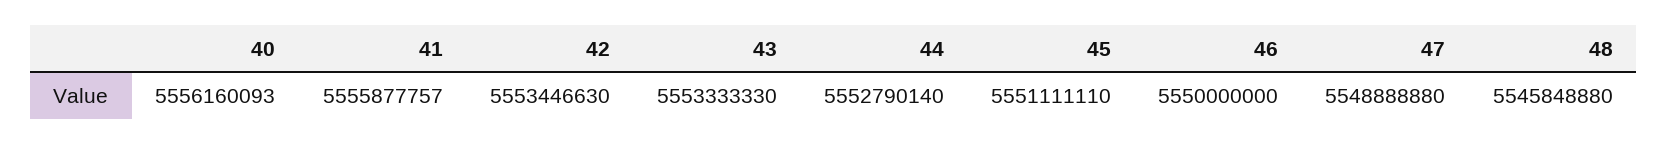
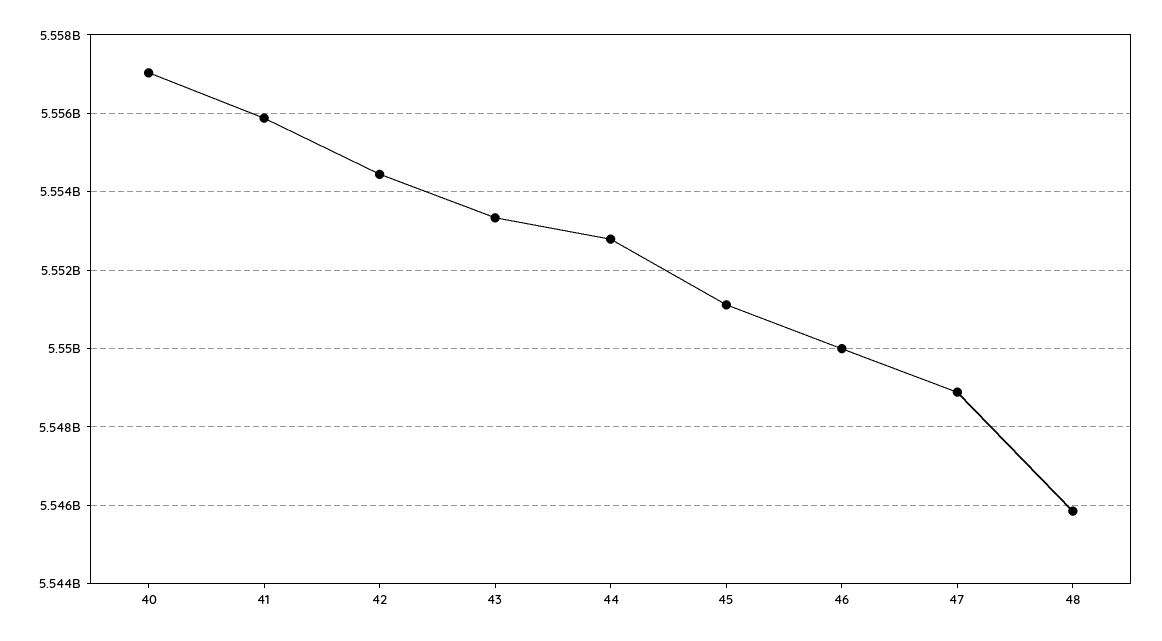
  {
-   "40": 5556160093,
+   "40": 5557000000,
    "41": 5555877757,
-   "42": 5553446630,
+   "42": 5554400000,
    "43": 5553333330,
    "44": 5552790140,
    "45": 5551111110,
    "46": 5550000000,
    "47": 5548888880,
    "48": 5545848880
  }

